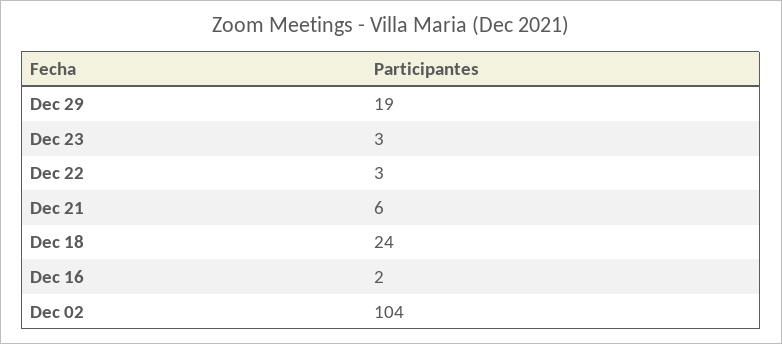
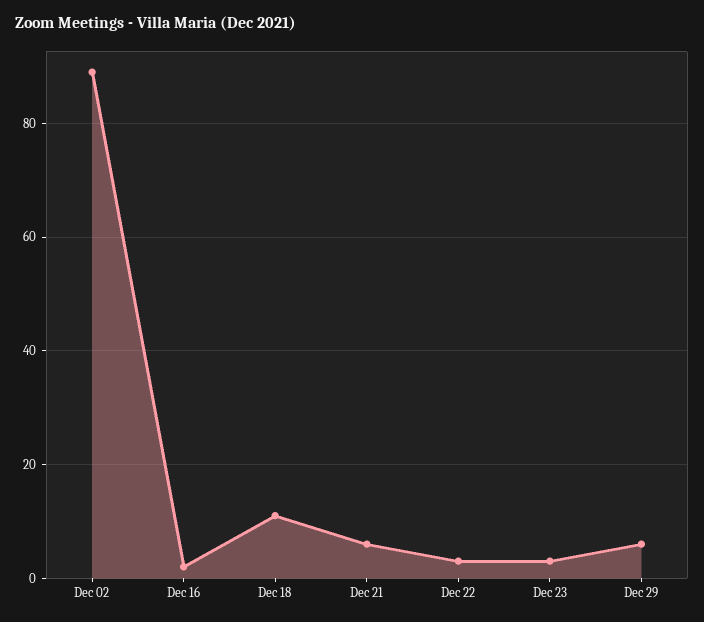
  {
-   "Dec 29": 19,
+   "Dec 29": 5,
    "Dec 23": 3,
    "Dec 22": 3,
    "Dec 21": 6,
-   "Dec 18": 24,
+   "Dec 18": 10,
    "Dec 16": 2,
-   "Dec 02": 104
+   "Dec 02": 90
  }

